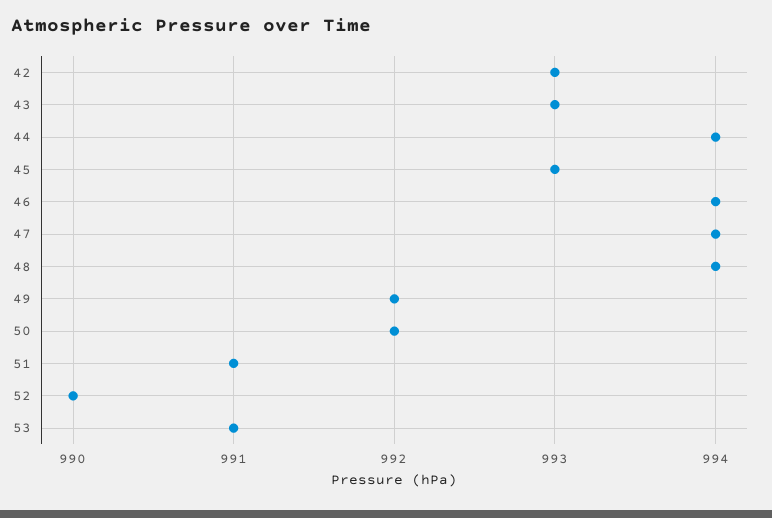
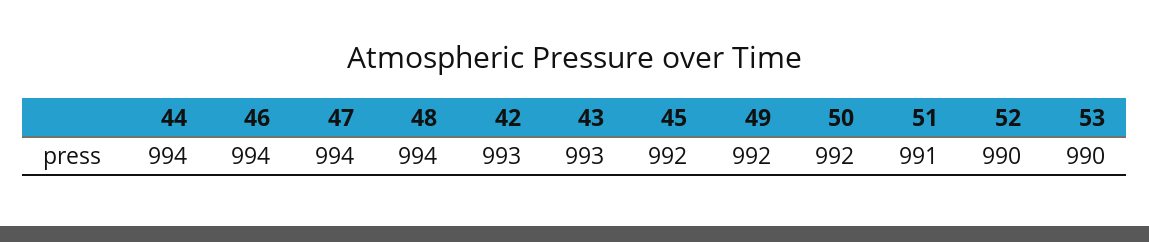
  {
    "42": 993,
    "43": 993,
    "44": 994,
-   "45": 993,
+   "45": 992,
    "46": 994,
    "47": 994,
    "48": 994,
    "49": 992,
    "50": 992,
    "51": 991,
    "52": 990,
-   "53": 991
+   "53": 990
  }

